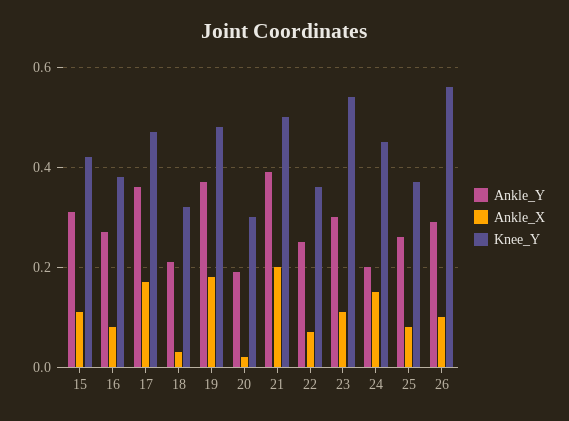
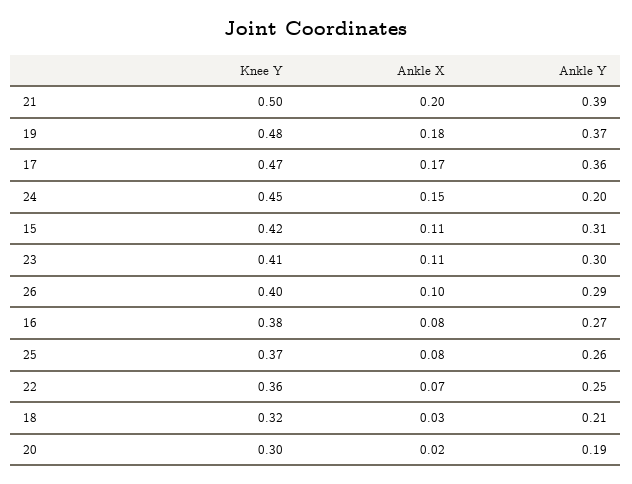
  {
    "Ankle_Y": {
      "15": 0.31,
      "16": 0.27,
      "17": 0.36,
      "18": 0.21,
      "19": 0.37,
      "20": 0.19,
      "21": 0.39,
      "22": 0.25,
      "23": 0.3,
      "24": 0.2,
      "25": 0.26,
      "26": 0.29
    },
    "Ankle_X": {
      "15": 0.11,
      "16": 0.08,
      "17": 0.17,
      "18": 0.03,
      "19": 0.18,
      "20": 0.02,
      "21": 0.2,
      "22": 0.07,
      "23": 0.11,
      "24": 0.15,
      "25": 0.08,
      "26": 0.1
    },
    "Knee_Y": {
      "15": 0.42,
      "16": 0.38,
      "17": 0.47,
      "18": 0.32,
      "19": 0.48,
      "20": 0.3,
      "21": 0.5,
      "22": 0.36,
-     "23": 0.55,
+     "23": 0.41,
      "24": 0.45,
      "25": 0.37,
-     "26": 0.55
+     "26": 0.4
    }
  }

